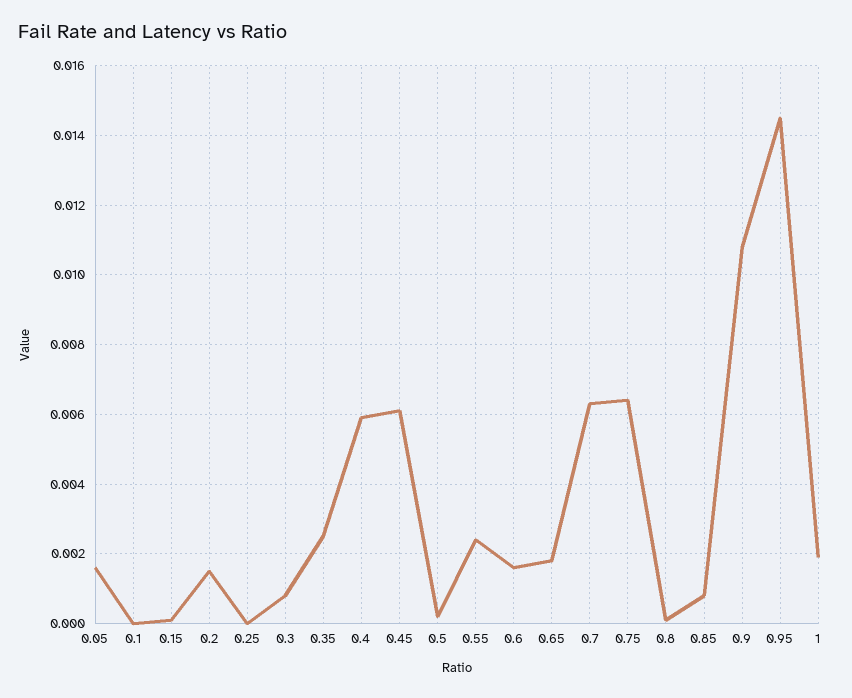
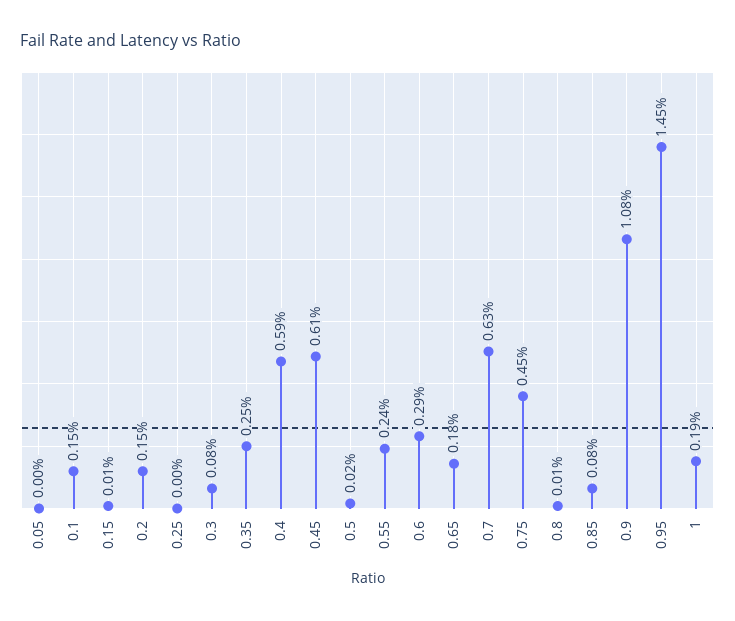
  {
-   "0.05": 0.0015,
+   "0.05": 0,
-   "0.1": 0,
+   "0.1": 0.0015,
    "0.15": 0.0001,
    "0.2": 0.0015,
    "0.25": 0,
    "0.3": 0.0008,
    "0.35": 0.0025,
    "0.4": 0.0059,
    "0.45": 0.0061,
    "0.5": 0.0002,
    "0.55": 0.0024,
-   "0.6": 0.0015,
+   "0.6": 0.0029,
    "0.65": 0.0018,
    "0.7": 0.0063,
-   "0.75": 0.0065,
+   "0.75": 0.0045,
    "0.8": 0.0001,
    "0.85": 0.0008,
    "0.9": 0.0108,
    "0.95": 0.0145,
    "1": 0.0019
  }

